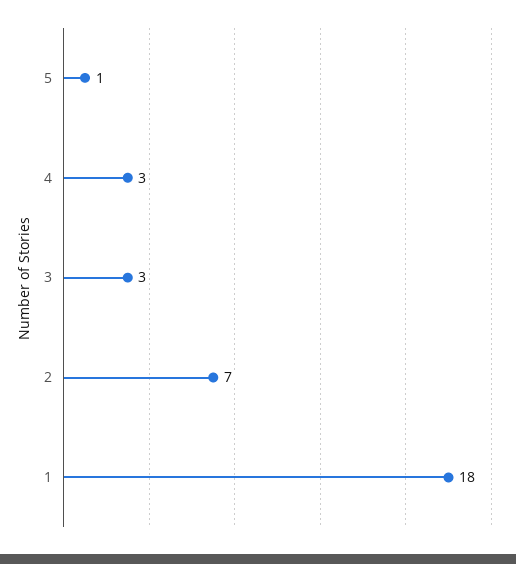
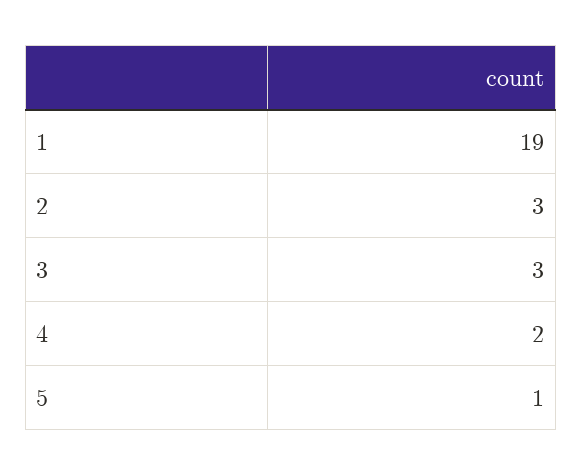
  {
    "5": 1,
-   "4": 3,
+   "4": 2,
    "3": 3,
-   "2": 7,
+   "2": 3,
-   "1": 18
+   "1": 19
  }

